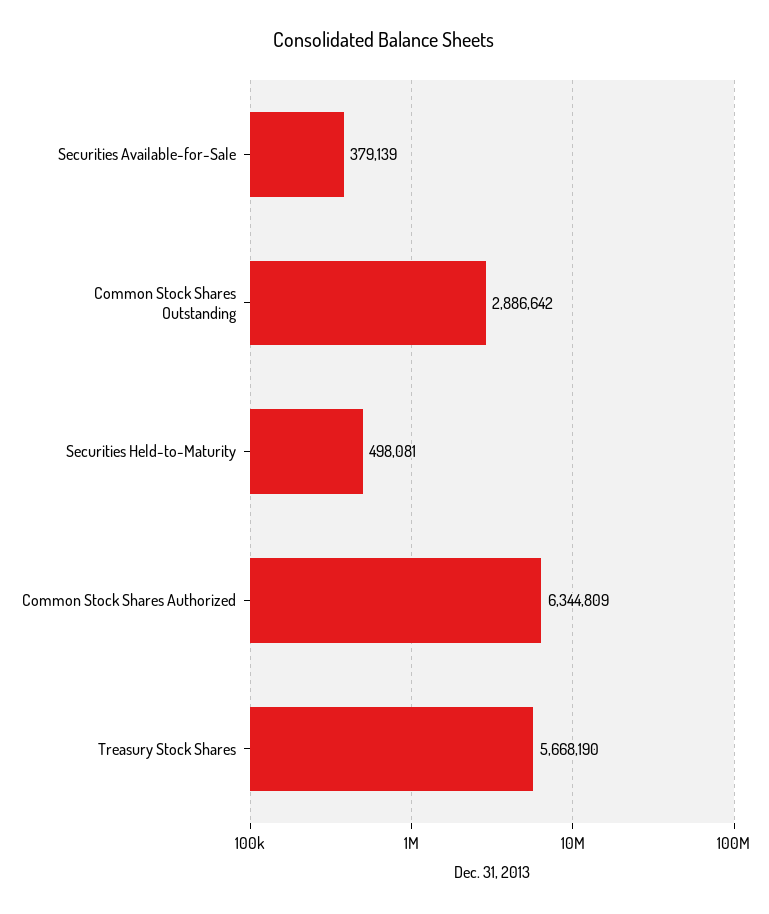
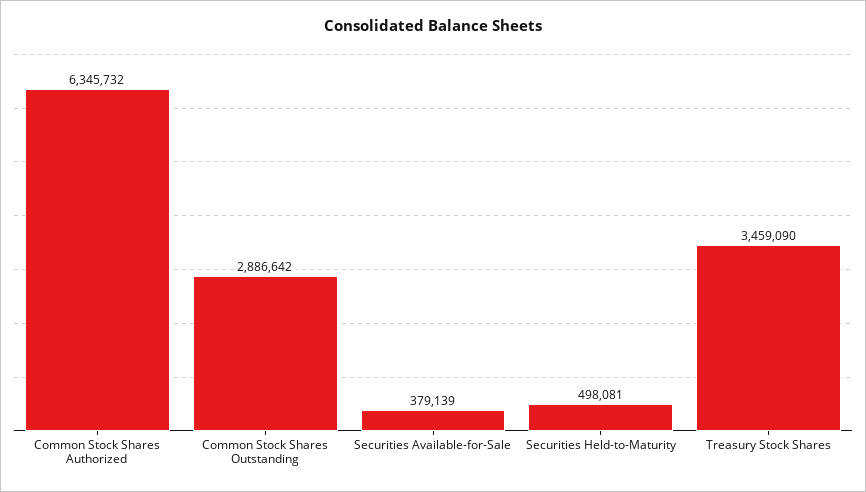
  {
    "Securities Available-for-Sale": 379139,
    "Common Stock Shares Outstanding": 2886642,
    "Securities Held-to-Maturity": 498081,
-   "Common Stock Shares Authorized": 6344809,
+   "Common Stock Shares Authorized": 6345732,
-   "Treasury Stock Shares": 5668190
+   "Treasury Stock Shares": 3459090
  }

